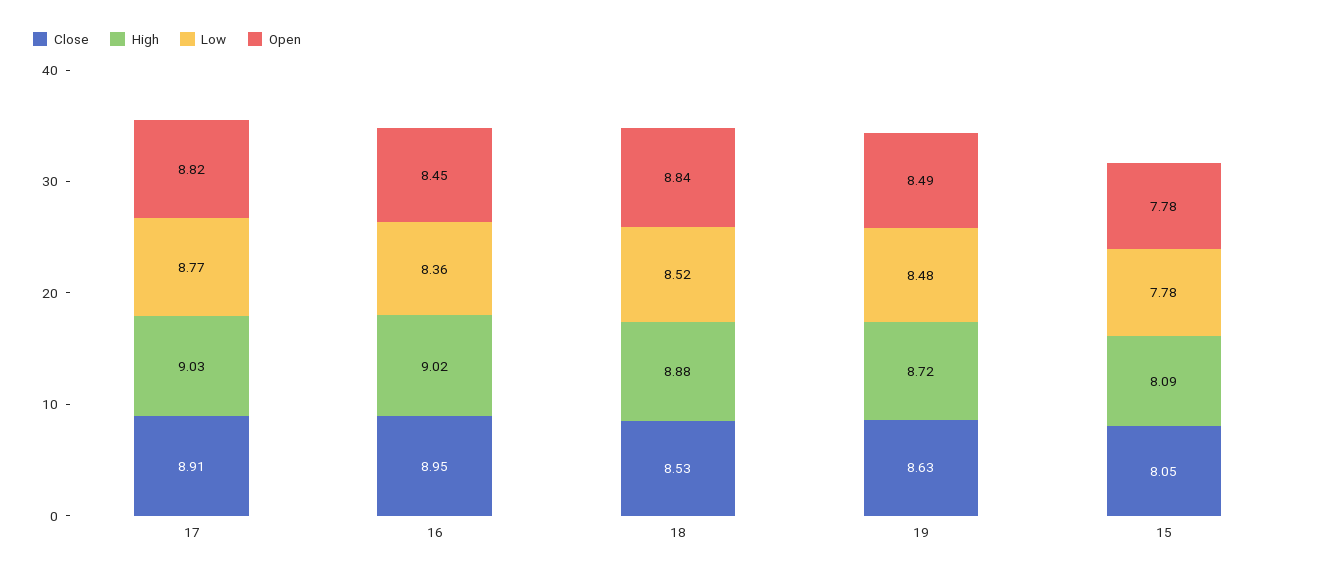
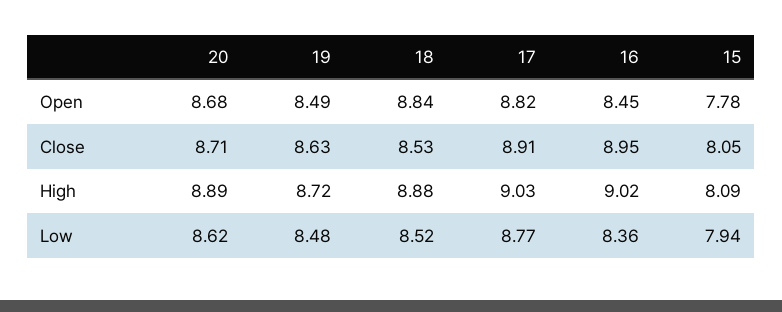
  {
    "Close": {
      "17": 8.91,
      "16": 8.95,
      "18": 8.53,
      "19": 8.63,
-     "15": 8.05
+     "15": 8.05,
+     "20": 8.71
    },
    "High": {
      "17": 9.03,
      "16": 9.02,
      "18": 8.88,
      "19": 8.72,
-     "15": 8.09
+     "15": 8.09,
+     "20": 8.89
    },
    "Low": {
      "17": 8.77,
      "16": 8.36,
      "18": 8.52,
      "19": 8.48,
-     "15": 7.78
+     "15": 7.94,
+     "20": 8.62
    },
    "Open": {
      "17": 8.82,
      "16": 8.45,
      "18": 8.84,
      "19": 8.49,
-     "15": 7.78
+     "15": 7.78,
+     "20": 8.68
    }
  }

